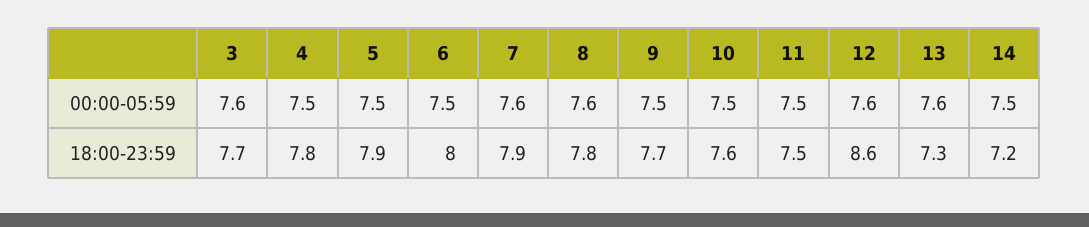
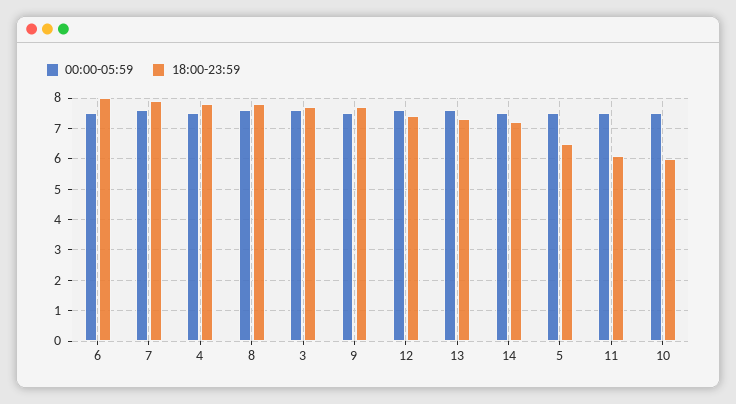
  {
    "00:00-05:59": {
      "3": 7.6,
      "4": 7.5,
      "5": 7.5,
      "6": 7.5,
      "7": 7.6,
      "8": 7.6,
      "9": 7.5,
      "10": 7.5,
      "11": 7.5,
      "12": 7.6,
      "13": 7.6,
      "14": 7.5
    },
    "18:00-23:59": {
      "3": 7.7,
      "4": 7.8,
-     "5": 7.9,
+     "5": 6.5,
      "6": 8,
      "7": 7.9,
      "8": 7.8,
      "9": 7.7,
-     "10": 7.6,
+     "10": 6,
-     "11": 7.5,
+     "11": 6,
-     "12": 8.6,
+     "12": 7.5,
      "13": 7.3,
      "14": 7.2
    }
  }

